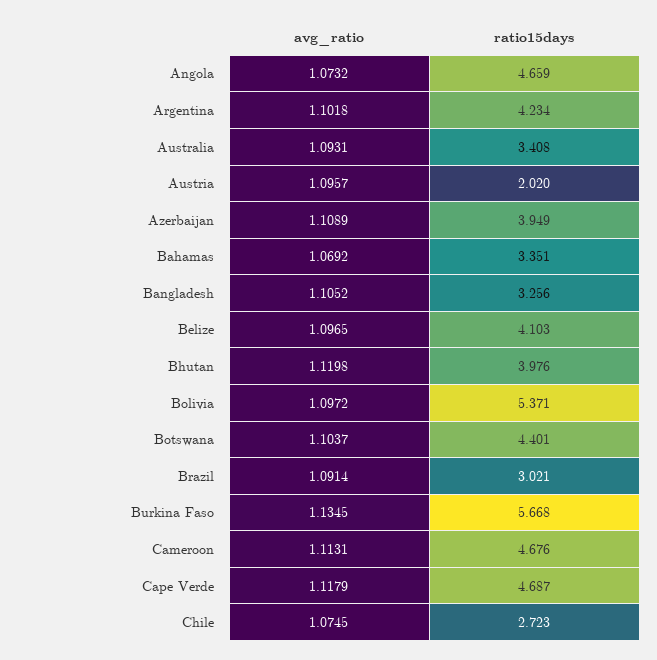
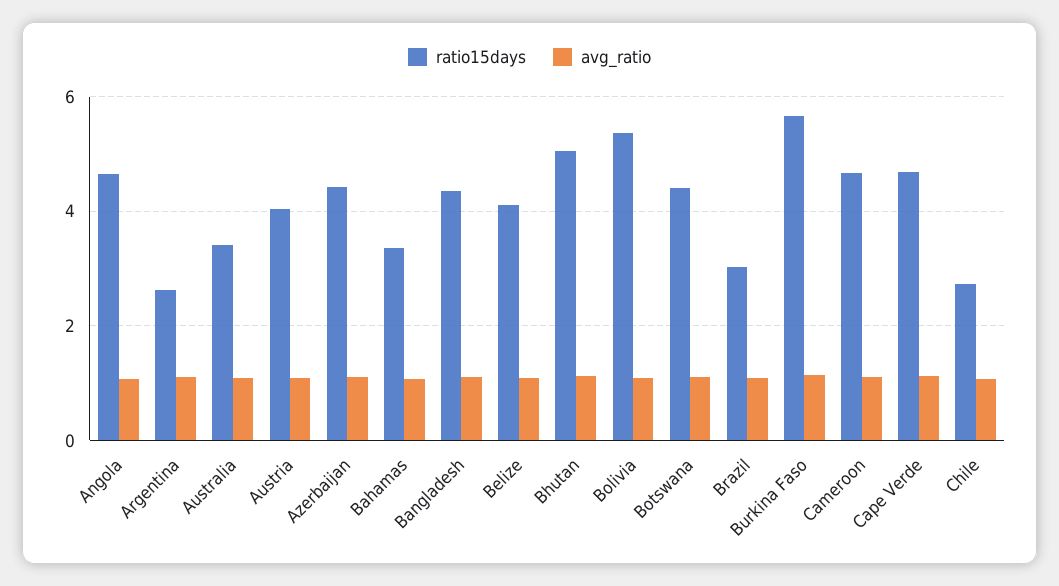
  {
    "avg_ratio": {
      "Angola": 1.0732,
      "Argentina": 1.1018,
      "Australia": 1.0931,
      "Austria": 1.0957,
      "Azerbaijan": 1.1089,
      "Bahamas": 1.0692,
      "Bangladesh": 1.1052,
      "Belize": 1.0965,
      "Bhutan": 1.1198,
      "Bolivia": 1.0972,
      "Botswana": 1.1037,
      "Brazil": 1.0914,
      "Burkina Faso": 1.1345,
      "Cameroon": 1.1131,
      "Cape Verde": 1.1179,
      "Chile": 1.0745
    },
    "ratio15days": {
      "Angola": 4.659,
-     "Argentina": 4.234,
+     "Argentina": 2.6,
      "Australia": 3.408,
-     "Austria": 2.02,
+     "Austria": 4,
-     "Azerbaijan": 3.949,
+     "Azerbaijan": 4.4,
      "Bahamas": 3.351,
-     "Bangladesh": 3.256,
+     "Bangladesh": 4.4,
      "Belize": 4.103,
-     "Bhutan": 3.976,
+     "Bhutan": 5,
      "Bolivia": 5.371,
      "Botswana": 4.401,
      "Brazil": 3.021,
      "Burkina Faso": 5.668,
      "Cameroon": 4.676,
      "Cape Verde": 4.687,
      "Chile": 2.723
    }
  }

